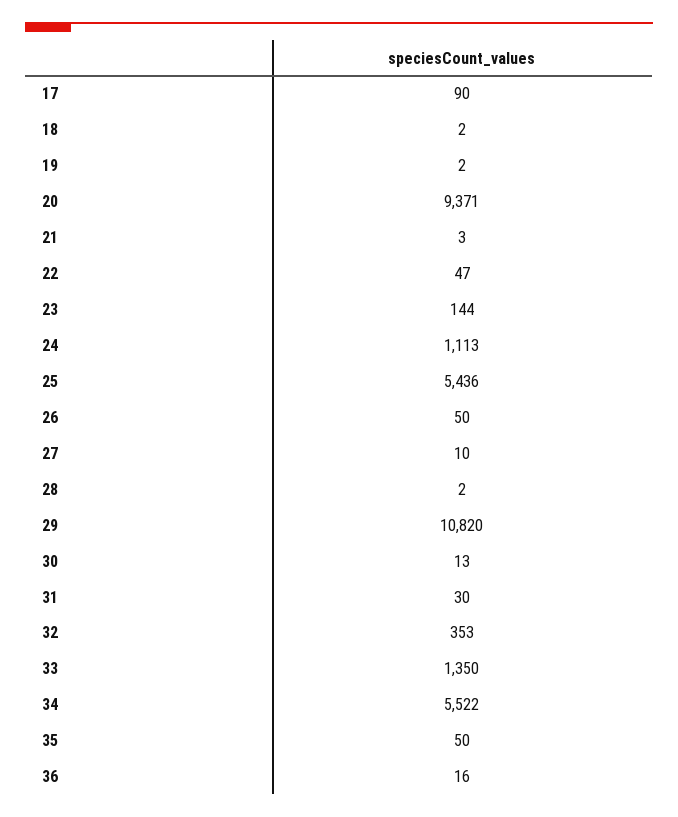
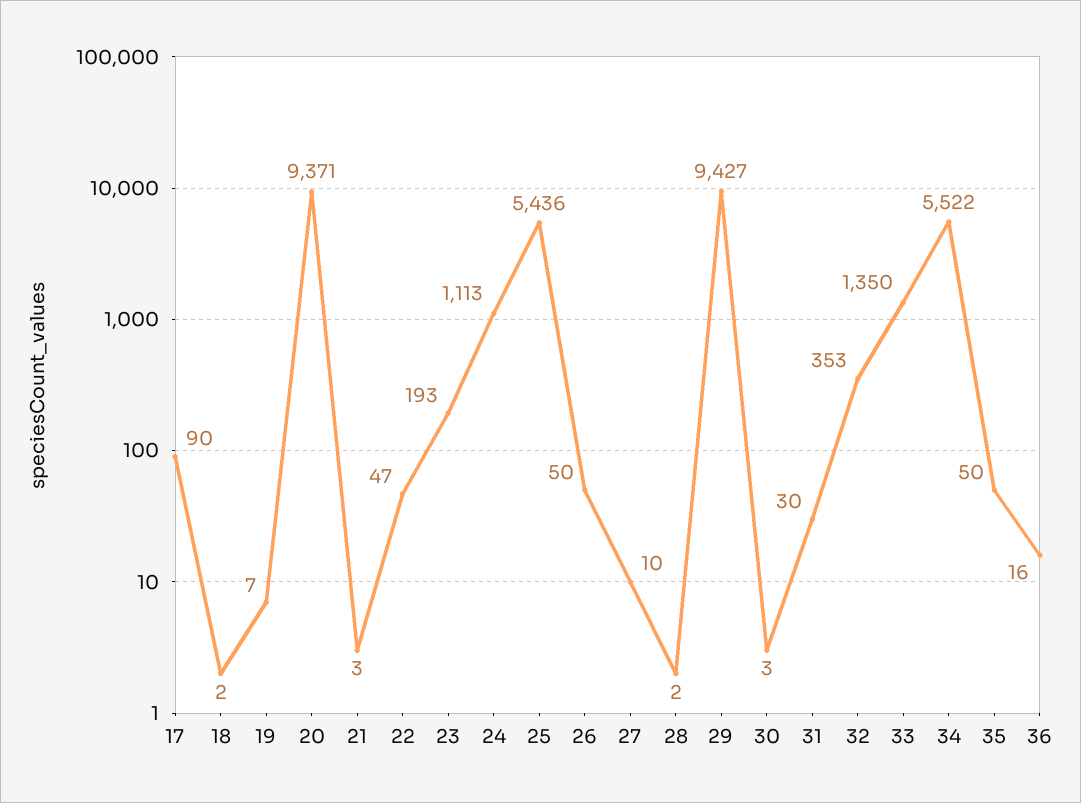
  {
    "17": 90,
    "18": 2,
-   "19": 2,
+   "19": 7,
    "20": 9371,
    "21": 3,
    "22": 47,
-   "23": 144,
+   "23": 193,
    "24": 1113,
    "25": 5436,
    "26": 50,
    "27": 10,
    "28": 2,
-   "29": 10820,
+   "29": 9427,
-   "30": 13,
+   "30": 3,
    "31": 30,
    "32": 353,
    "33": 1350,
    "34": 5522,
    "35": 50,
    "36": 16
  }

